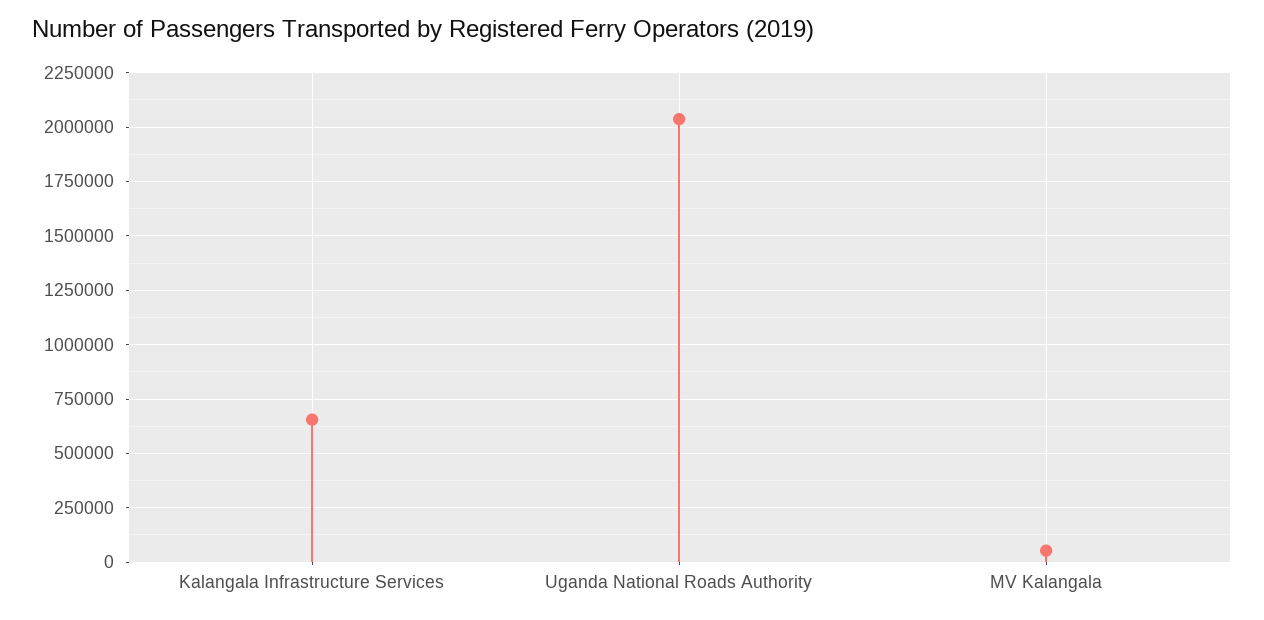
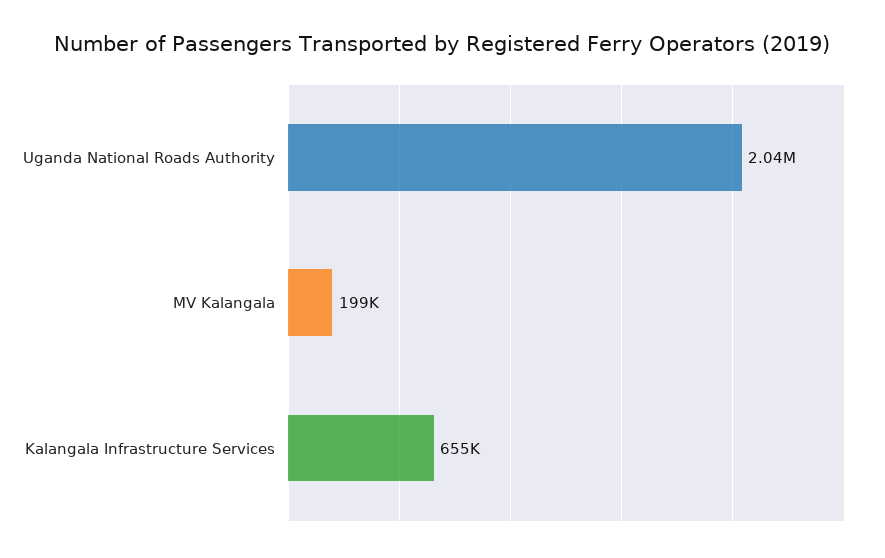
  {
    "Kalangala Infrastructure Services": 655000,
    "Uganda National Roads Authority": 2040000,
-   "MV Kalangala": 50000
+   "MV Kalangala": 199000
  }

